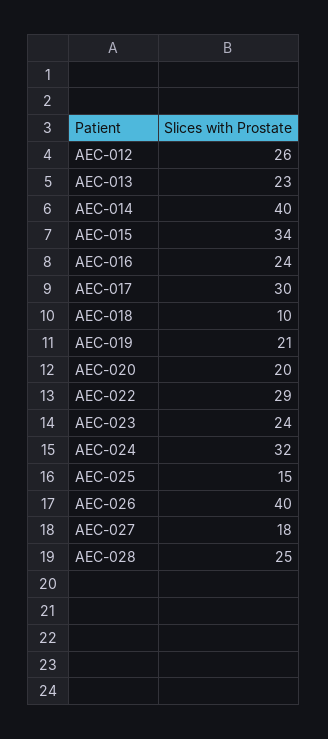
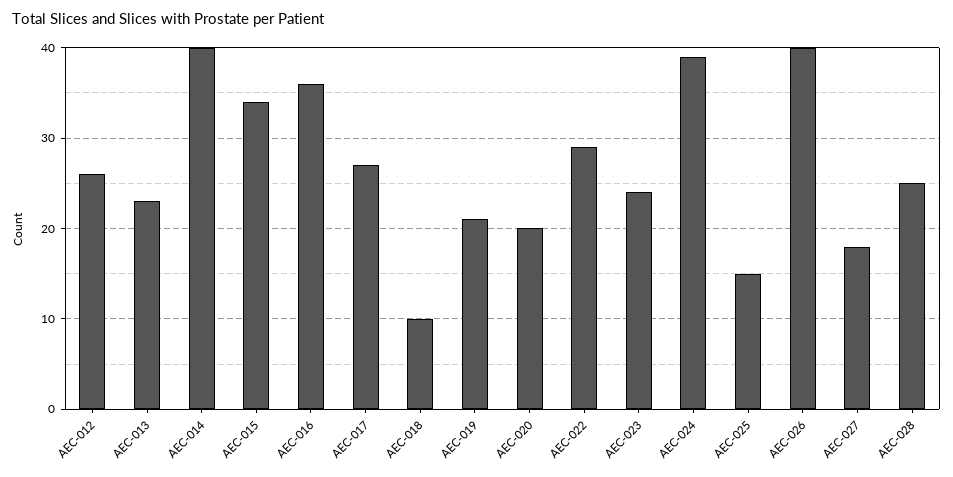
  {
    "AEC-012": 26,
    "AEC-013": 23,
    "AEC-014": 40,
    "AEC-015": 34,
-   "AEC-016": 24,
+   "AEC-016": 36,
-   "AEC-017": 30,
+   "AEC-017": 27,
    "AEC-018": 10,
    "AEC-019": 21,
    "AEC-020": 20,
    "AEC-022": 29,
    "AEC-023": 24,
-   "AEC-024": 32,
+   "AEC-024": 39,
    "AEC-025": 15,
    "AEC-026": 40,
    "AEC-027": 18,
    "AEC-028": 25
  }

